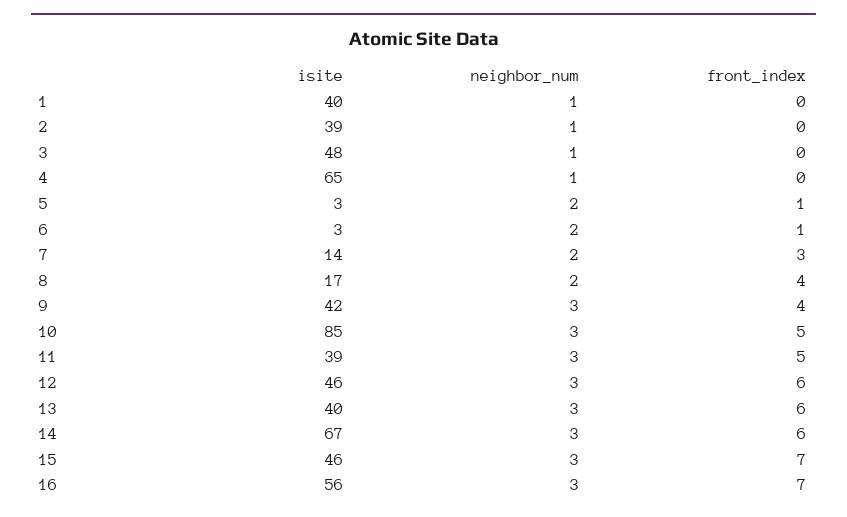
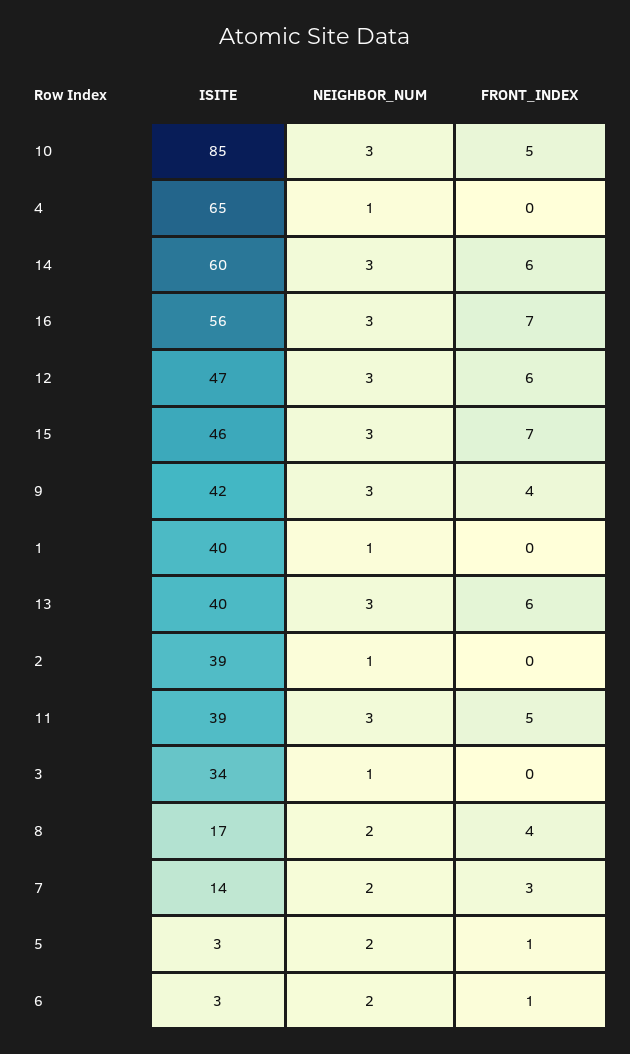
  {
    "isite": {
      "1": 40,
      "2": 39,
-     "3": 48,
+     "3": 34,
      "4": 65,
      "5": 3,
      "6": 3,
      "7": 14,
      "8": 17,
      "9": 42,
      "10": 85,
      "11": 39,
-     "12": 46,
+     "12": 47,
      "13": 40,
-     "14": 67,
+     "14": 60,
      "15": 46,
      "16": 56
    },
    "neighbor_num": {
      "1": 1,
      "2": 1,
      "3": 1,
      "4": 1,
      "5": 2,
      "6": 2,
      "7": 2,
      "8": 2,
      "9": 3,
      "10": 3,
      "11": 3,
      "12": 3,
      "13": 3,
      "14": 3,
      "15": 3,
      "16": 3
    },
    "front_index": {
      "1": 0,
      "2": 0,
      "3": 0,
      "4": 0,
      "5": 1,
      "6": 1,
      "7": 3,
      "8": 4,
      "9": 4,
      "10": 5,
      "11": 5,
      "12": 6,
      "13": 6,
      "14": 6,
      "15": 7,
      "16": 7
    }
  }

